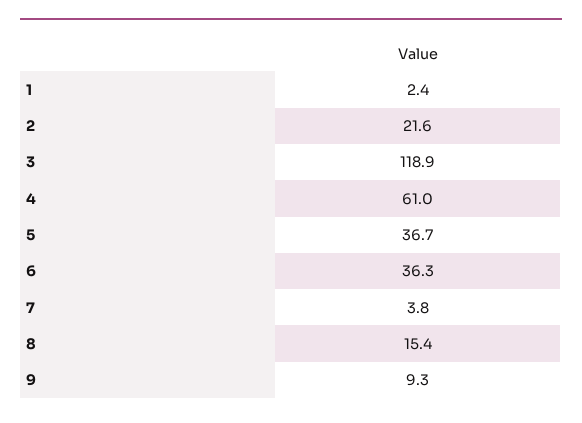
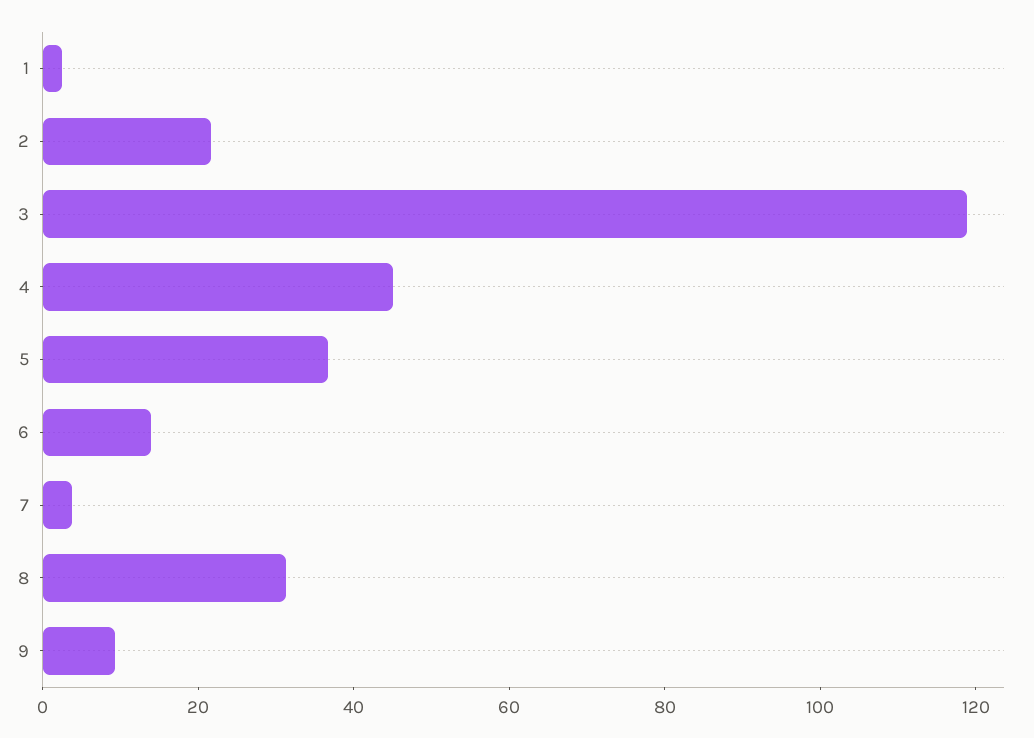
  {
    "1": 2.4,
    "2": 21.6,
    "3": 118.9,
-   "4": 61,
+   "4": 45,
    "5": 36.7,
-   "6": 36.3,
+   "6": 15,
    "7": 3.8,
-   "8": 15.4,
+   "8": 30,
    "9": 9.3
  }

